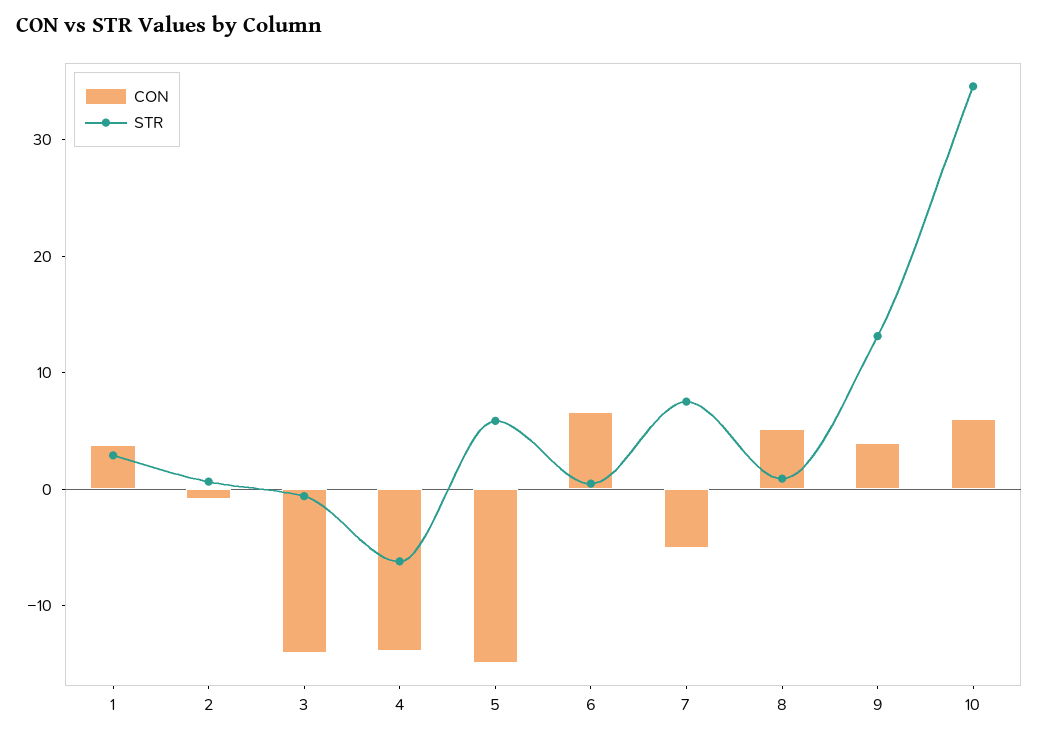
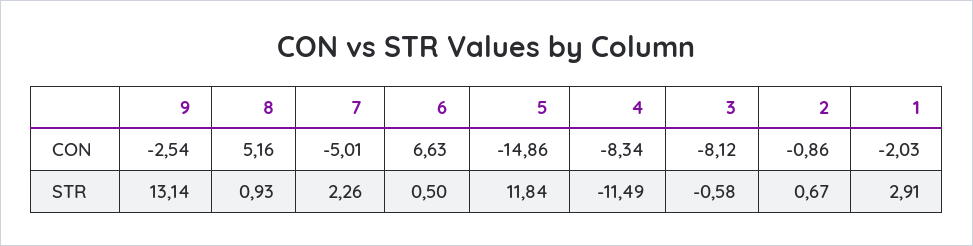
  {
    "CON": {
-     "1": 4,
+     "1": -2.03,
      "2": -0.86,
-     "3": -14,
+     "3": -8.12,
-     "4": -14,
+     "4": -8.34,
      "5": -14.86,
      "6": 6.63,
      "7": -5.01,
      "8": 5.16,
-     "9": 4,
+     "9": -2.54
-     "10": 6
    },
    "STR": {
      "1": 2.91,
      "2": 0.67,
      "3": -0.58,
-     "4": -6,
+     "4": -11.49,
-     "5": 6,
+     "5": 11.84,
      "6": 0.5,
-     "7": 8,
+     "7": 2.26,
      "8": 0.93,
-     "9": 13.14,
+     "9": 13.14
-     "10": 34
    }
  }

